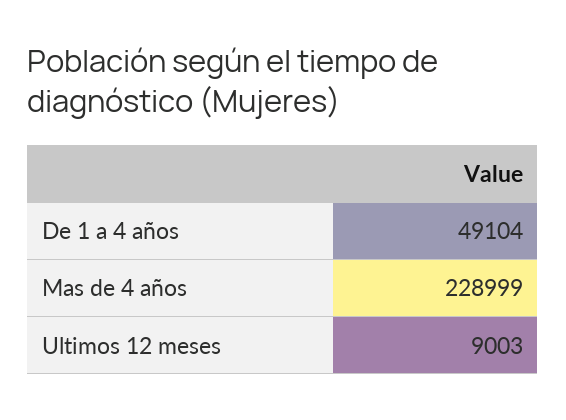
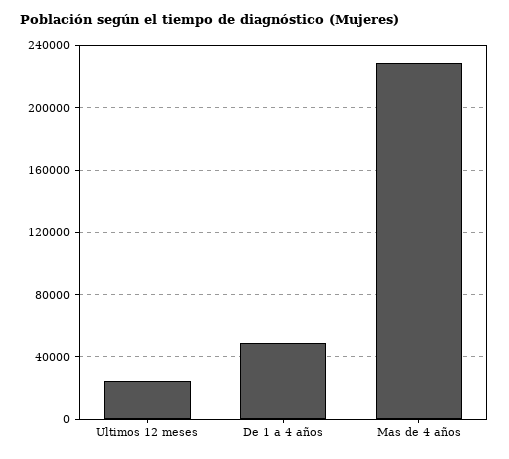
  {
    "De 1 a 4 años": 49104,
    "Mas de 4 años": 228999,
-   "Ultimos 12 meses": 9003
+   "Ultimos 12 meses": 25000
  }

